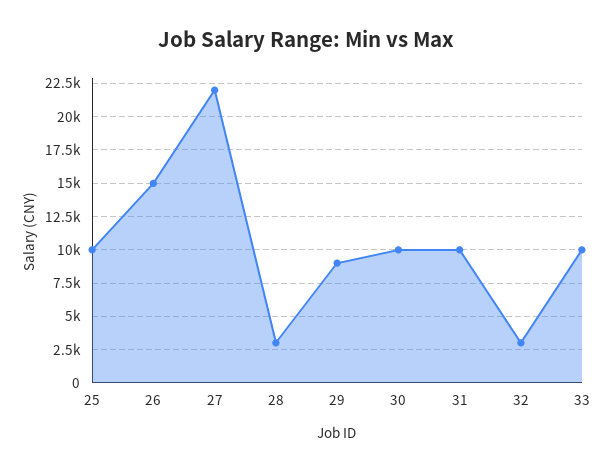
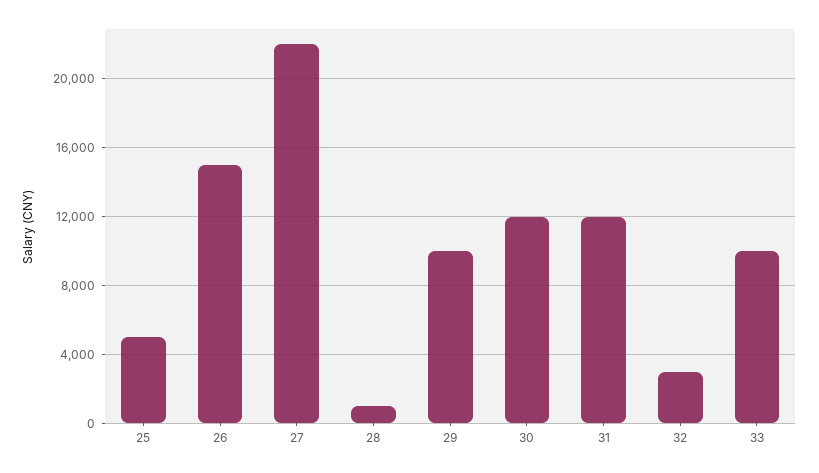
  {
-   "25": 10000,
+   "25": 5000,
    "26": 15000,
    "27": 22000,
-   "28": 3000,
+   "28": 1000,
-   "29": 9000,
+   "29": 10000,
-   "30": 10000,
+   "30": 12000,
-   "31": 10000,
+   "31": 12000,
    "32": 3000,
    "33": 10000
  }

